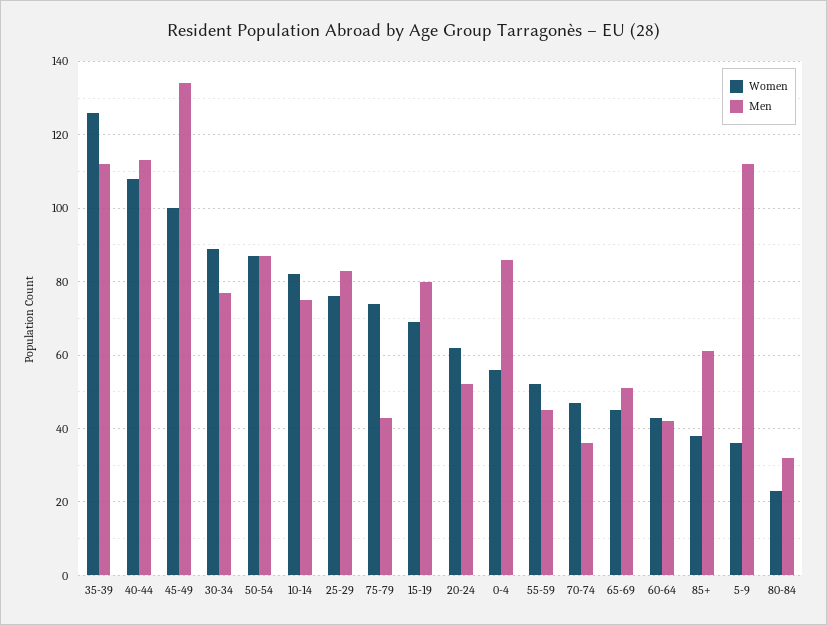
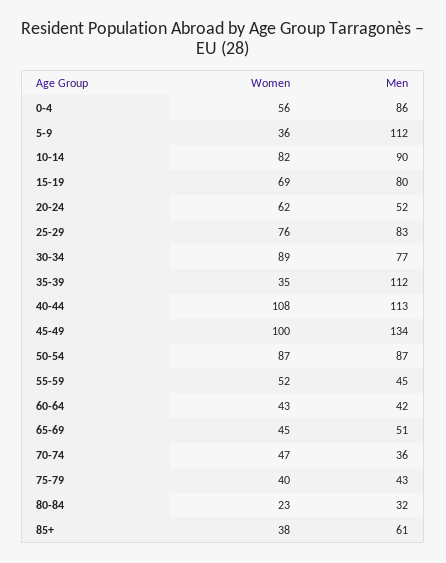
  {
    "Women": {
-     "35-39": 125,
+     "35-39": 35,
      "40-44": 108,
      "45-49": 100,
      "30-34": 89,
      "50-54": 87,
      "10-14": 82,
      "25-29": 76,
-     "75-79": 75,
+     "75-79": 40,
      "15-19": 69,
      "20-24": 62,
      "0-4": 56,
      "55-59": 52,
      "70-74": 47,
      "65-69": 45,
      "60-64": 43,
      "85+": 38,
      "5-9": 36,
      "80-84": 23
    },
    "Men": {
      "35-39": 112,
      "40-44": 113,
      "45-49": 134,
      "30-34": 77,
      "50-54": 87,
-     "10-14": 75,
+     "10-14": 90,
      "25-29": 83,
      "75-79": 43,
      "15-19": 80,
      "20-24": 52,
      "0-4": 86,
      "55-59": 45,
      "70-74": 36,
      "65-69": 51,
      "60-64": 42,
      "85+": 61,
      "5-9": 112,
      "80-84": 32
    }
  }

